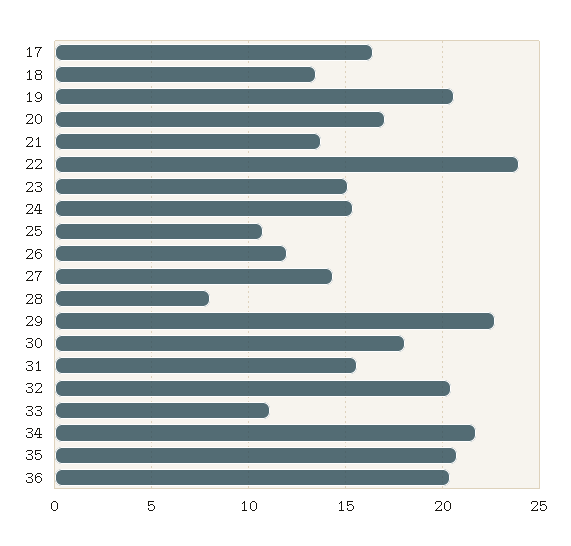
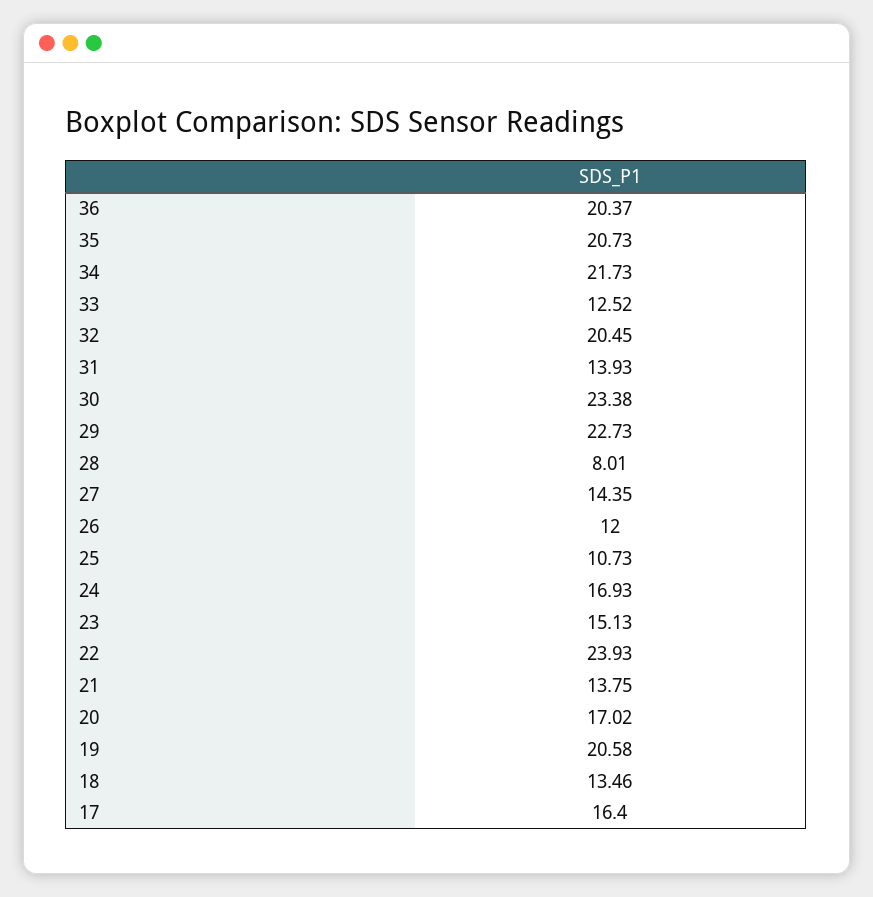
  {
    "17": 16.4,
    "18": 13.46,
    "19": 20.58,
    "20": 17.02,
    "21": 13.75,
    "22": 23.93,
    "23": 15.13,
-   "24": 15.5,
+   "24": 16.93,
    "25": 10.73,
    "26": 12,
    "27": 14.35,
    "28": 8.01,
    "29": 22.73,
-   "30": 18,
+   "30": 23.38,
-   "31": 15.5,
+   "31": 13.93,
    "32": 20.45,
-   "33": 11,
+   "33": 12.52,
    "34": 21.73,
    "35": 20.73,
    "36": 20.37
  }

